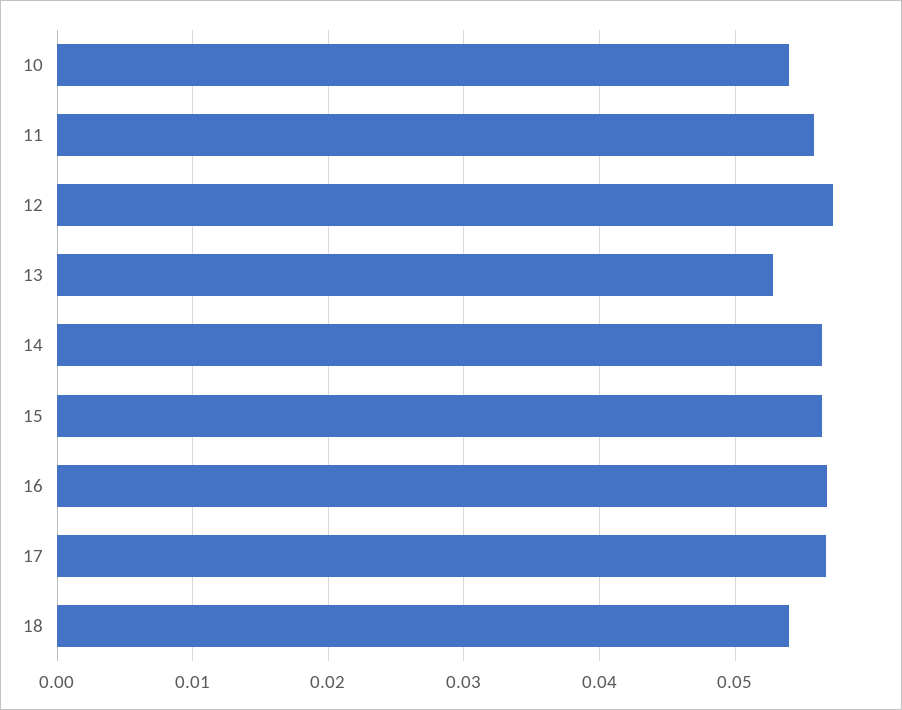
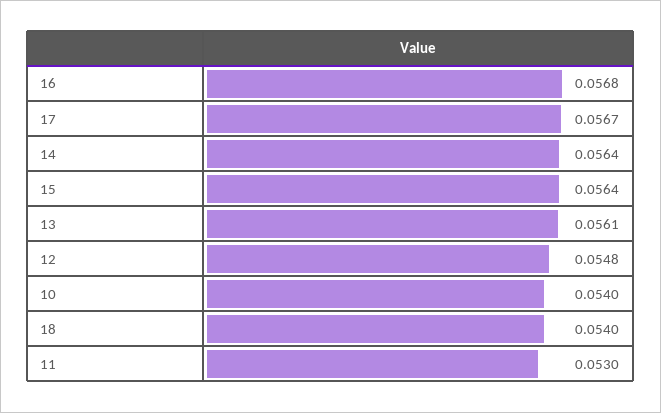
  {
    "10": 0.054,
-   "11": 0.056,
+   "11": 0.053,
-   "12": 0.057,
+   "12": 0.0548,
-   "13": 0.053,
+   "13": 0.0561,
    "14": 0.0564,
    "15": 0.0564,
    "16": 0.0568,
    "17": 0.0567,
    "18": 0.054
  }

